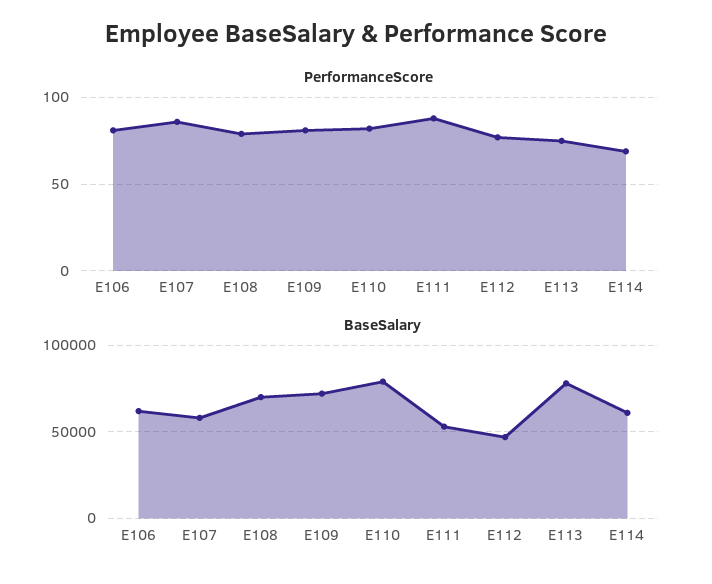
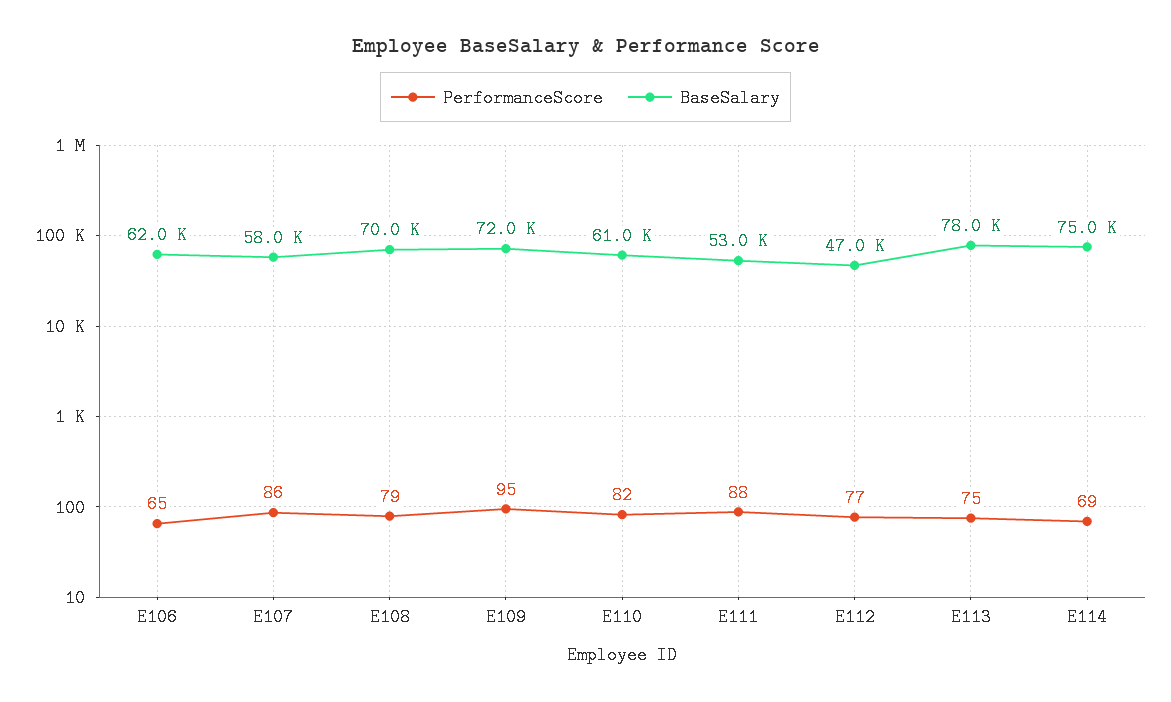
  {
    "PerformanceScore": {
-     "E106": 80,
+     "E106": 65,
      "E107": 86,
      "E108": 79,
-     "E109": 80,
+     "E109": 95,
      "E110": 82,
      "E111": 88,
      "E112": 77,
      "E113": 75,
      "E114": 69
    },
    "BaseSalary": {
      "E106": 62000,
      "E107": 58000,
      "E108": 70000,
      "E109": 72000,
-     "E110": 80000,
+     "E110": 61000,
      "E111": 53000,
      "E112": 47000,
      "E113": 78000,
-     "E114": 60000
+     "E114": 75000
    }
  }

